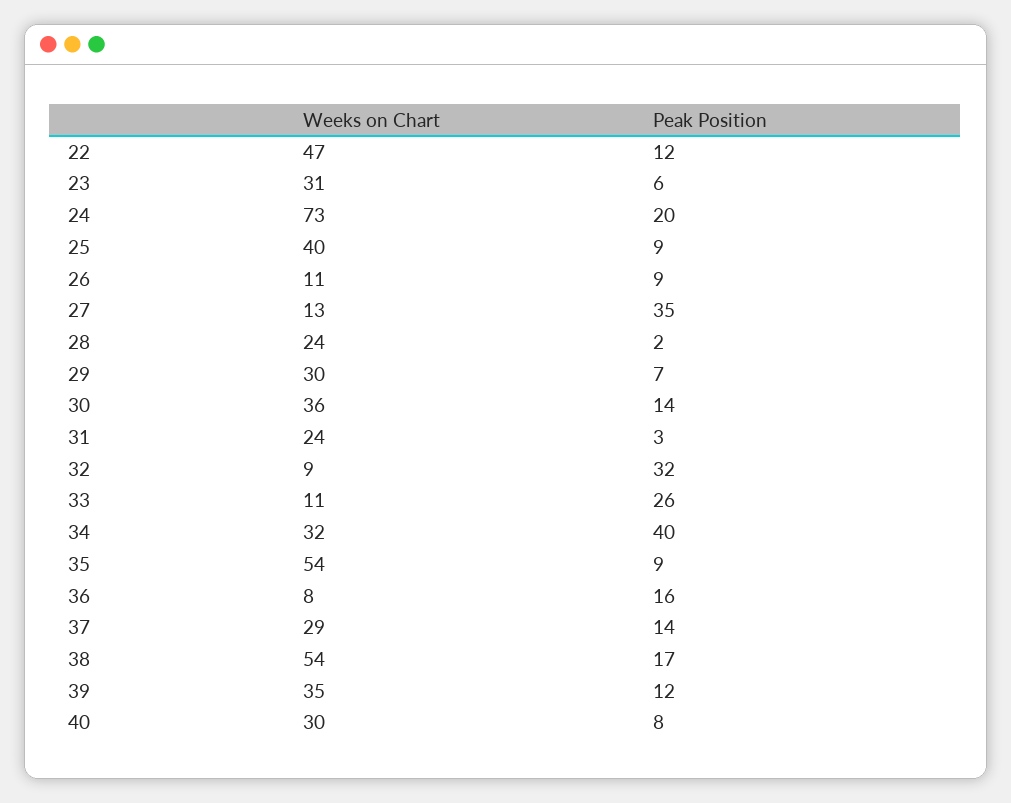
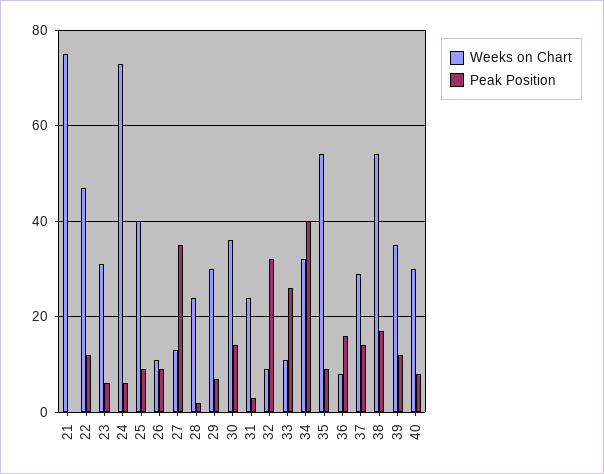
  {
    "Weeks on Chart": {
      "22": 47,
      "23": 31,
      "24": 73,
      "25": 40,
      "26": 11,
      "27": 13,
      "28": 24,
      "29": 30,
      "30": 36,
      "31": 24,
      "32": 9,
      "33": 11,
      "34": 32,
      "35": 54,
      "36": 8,
      "37": 29,
      "38": 54,
      "39": 35,
-     "40": 30
+     "40": 30,
+     "21": 75
    },
    "Peak Position": {
      "22": 12,
      "23": 6,
-     "24": 20,
+     "24": 5,
      "25": 9,
      "26": 9,
      "27": 35,
      "28": 2,
      "29": 7,
      "30": 14,
      "31": 3,
      "32": 32,
      "33": 26,
      "34": 40,
      "35": 9,
      "36": 16,
      "37": 14,
      "38": 17,
      "39": 12,
-     "40": 8
+     "40": 8,
+     "21": 0
    }
  }

